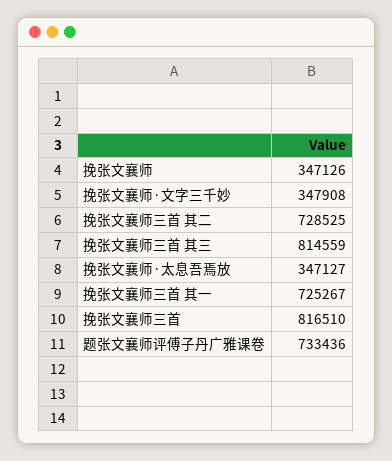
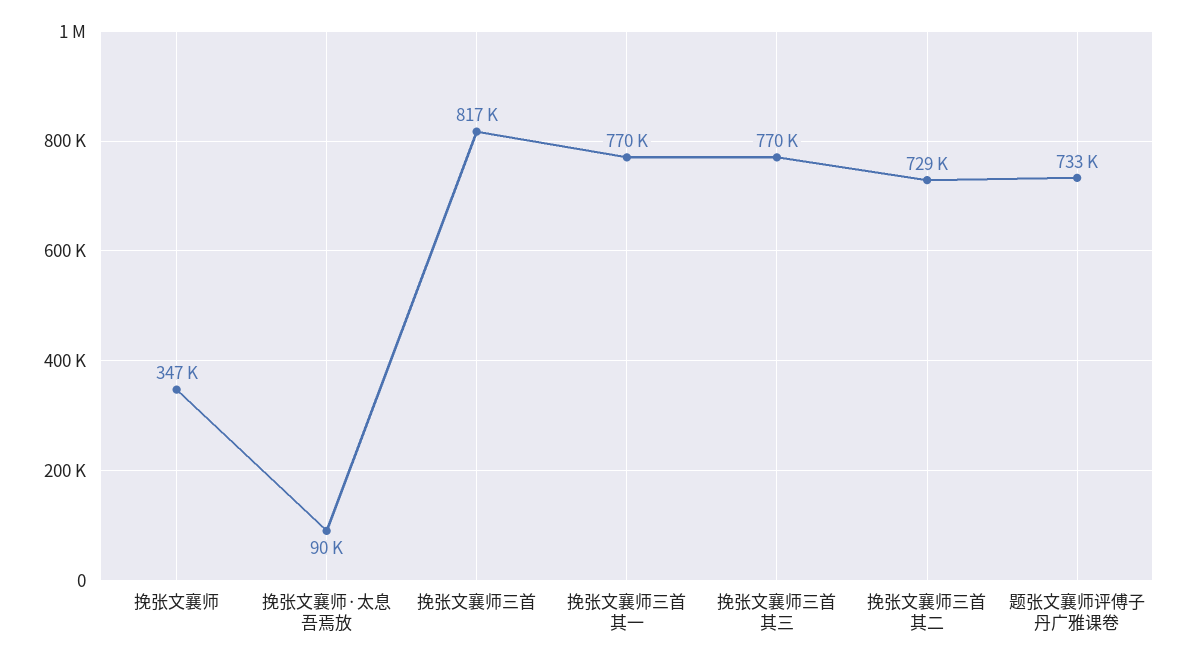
  {
    "挽张文襄师": 347126,
-   "挽张文襄师·文字三千妙": 347908,
    "挽张文襄师三首 其二": 728525,
-   "挽张文襄师三首 其三": 814559,
+   "挽张文襄师三首 其三": 770000,
-   "挽张文襄师·太息吾焉放": 347127,
+   "挽张文襄师·太息吾焉放": 90000,
-   "挽张文襄师三首 其一": 725267,
+   "挽张文襄师三首 其一": 770000,
    "挽张文襄师三首": 816510,
    "题张文襄师评傅子丹广雅课卷": 733436
  }

